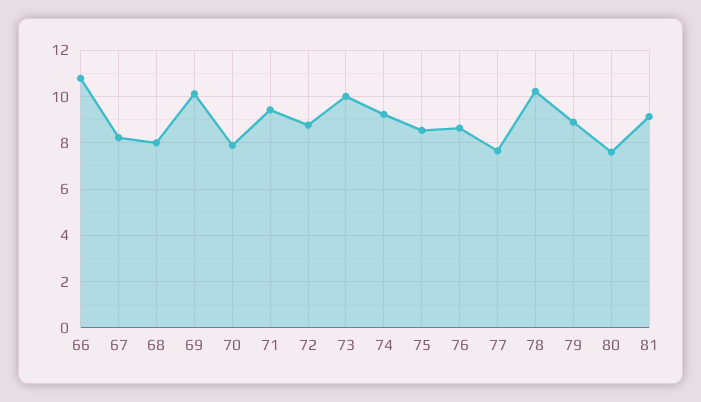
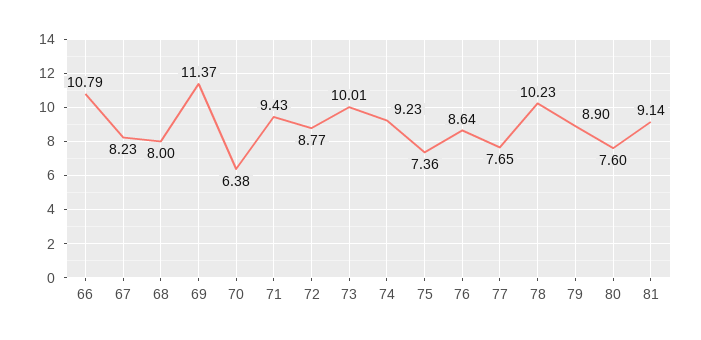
  {
    "66": 10.79,
    "67": 8.23,
    "68": 8,
-   "69": 10,
+   "69": 11.37,
-   "70": 8,
+   "70": 6.38,
    "71": 9.43,
    "72": 8.77,
    "73": 10.01,
    "74": 9.23,
-   "75": 8.5,
+   "75": 7.36,
    "76": 8.64,
    "77": 7.65,
    "78": 10.23,
    "79": 8.9,
    "80": 7.6,
    "81": 9.14
  }

